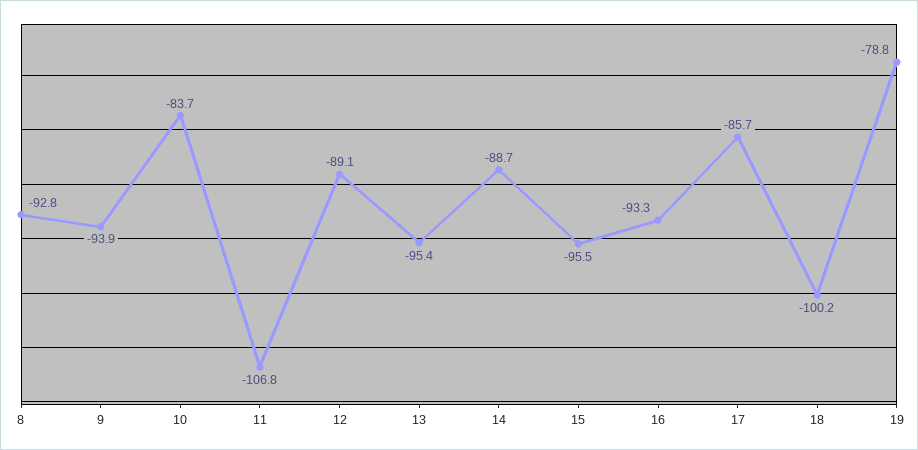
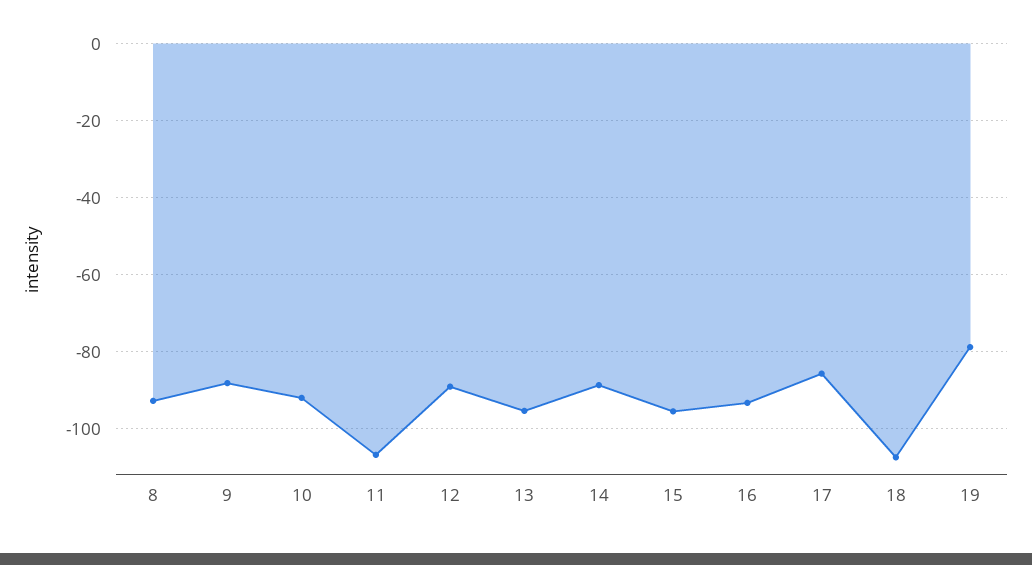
  {
    "8": -92.8,
-   "9": -93.9,
+   "9": -88,
-   "10": -83.7,
+   "10": -92,
    "11": -106.8,
    "12": -89.1,
    "13": -95.4,
    "14": -88.7,
    "15": -95.5,
    "16": -93.3,
    "17": -85.7,
-   "18": -100.2,
+   "18": -108,
    "19": -78.8
  }

